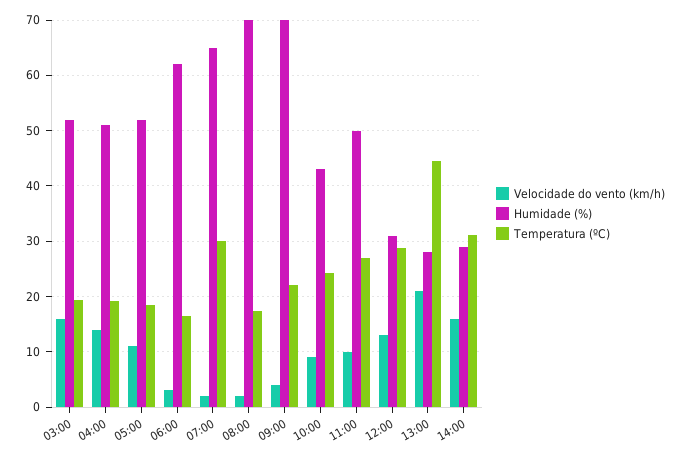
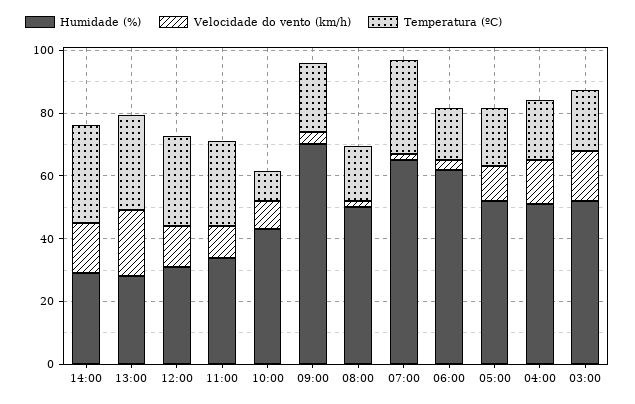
  {
    "Velocidade do vento (km/h)": {
      "03:00": 16,
      "04:00": 14,
      "05:00": 12,
      "06:00": 4,
      "07:00": 2,
      "08:00": 2,
      "09:00": 4,
      "10:00": 10,
      "11:00": 10,
      "12:00": 14,
      "13:00": 22,
      "14:00": 16
    },
    "Humidade (%)": {
      "03:00": 52,
      "04:00": 52,
      "05:00": 52,
      "06:00": 62,
      "07:00": 66,
-     "08:00": 70,
+     "08:00": 50,
      "09:00": 70,
      "10:00": 44,
-     "11:00": 50,
+     "11:00": 35,
      "12:00": 32,
      "13:00": 28,
      "14:00": 30
    },
    "Temperatura (ºC)": {
      "03:00": 20,
      "04:00": 20,
      "05:00": 18,
      "06:00": 16,
      "07:00": 30,
      "08:00": 18,
      "09:00": 22,
-     "10:00": 24,
+     "10:00": 10,
      "11:00": 28,
      "12:00": 28,
-     "13:00": 44,
+     "13:00": 30,
      "14:00": 32
    }
  }

